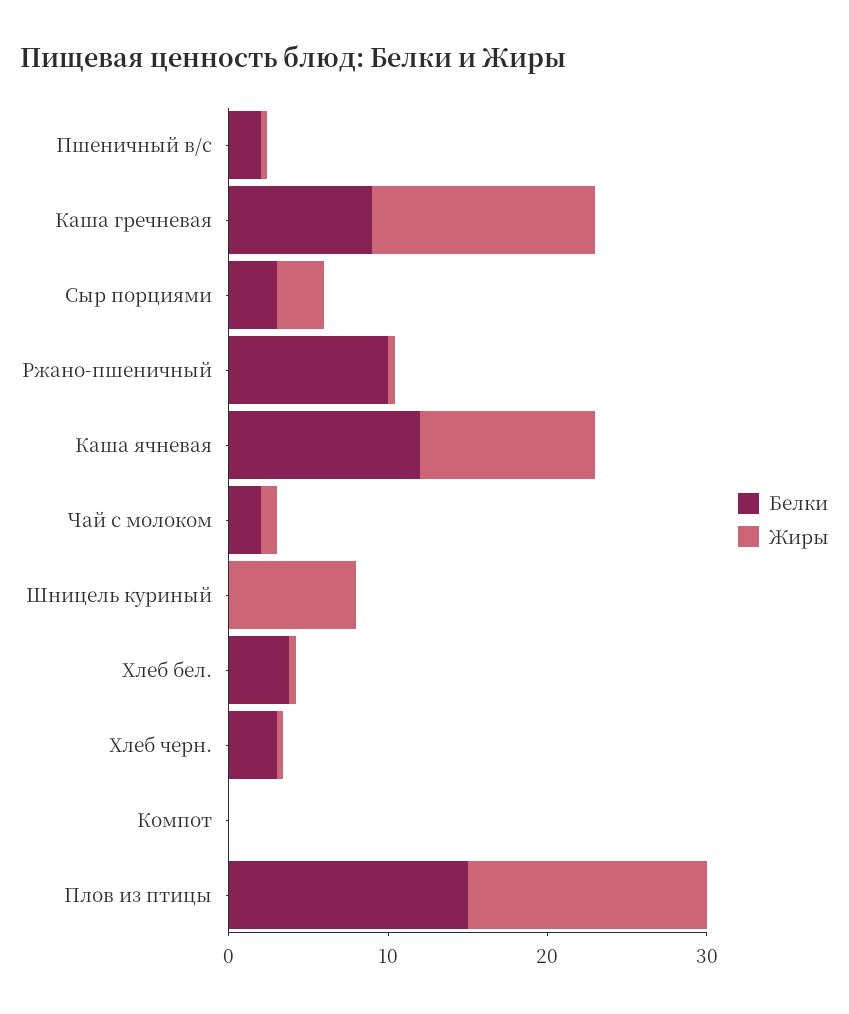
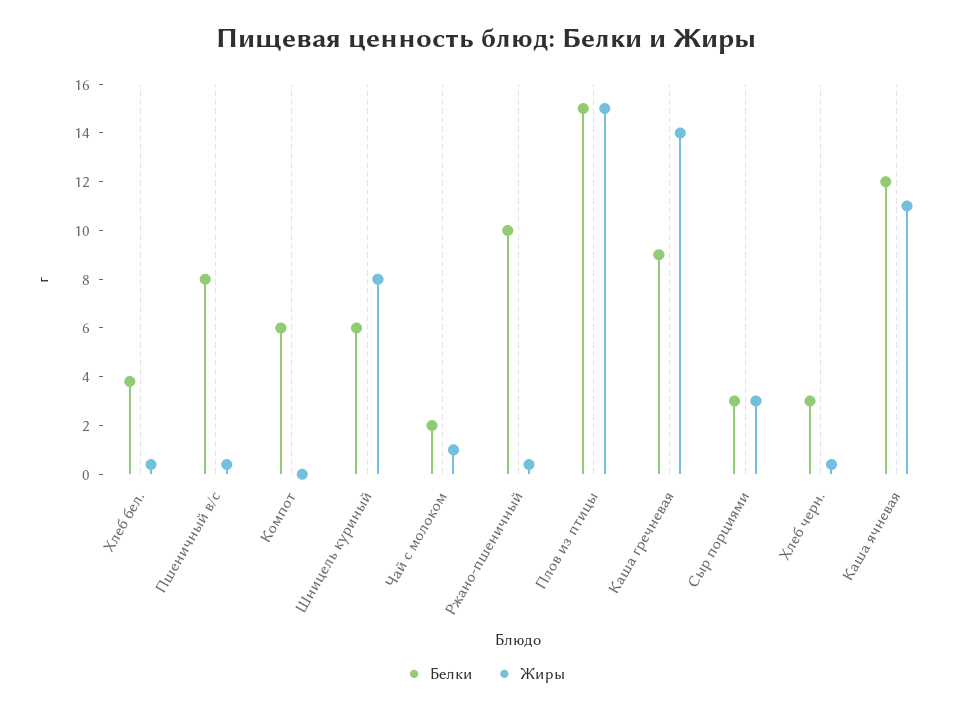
  {
    "Белки": {
-     "Пшеничный в/с": 2,
+     "Пшеничный в/с": 8,
      "Каша гречневая": 9,
      "Сыр порциями": 3,
      "Ржано-пшеничный": 10,
      "Каша ячневая": 12,
      "Чай с молоком": 2,
-     "Шницель куриный": 0,
+     "Шницель куриный": 6,
      "Хлеб бел.": 4,
      "Хлеб черн.": 3,
-     "Компот": 0,
+     "Компот": 6,
      "Плов из птицы": 15
    },
    "Жиры": {
      "Пшеничный в/с": 0.5,
      "Каша гречневая": 14,
      "Сыр порциями": 3,
      "Ржано-пшеничный": 0.5,
      "Каша ячневая": 11,
      "Чай с молоком": 1,
      "Шницель куриный": 8,
      "Хлеб бел.": 0.5,
      "Хлеб черн.": 0.5,
      "Компот": 0,
      "Плов из птицы": 15
    }
  }

